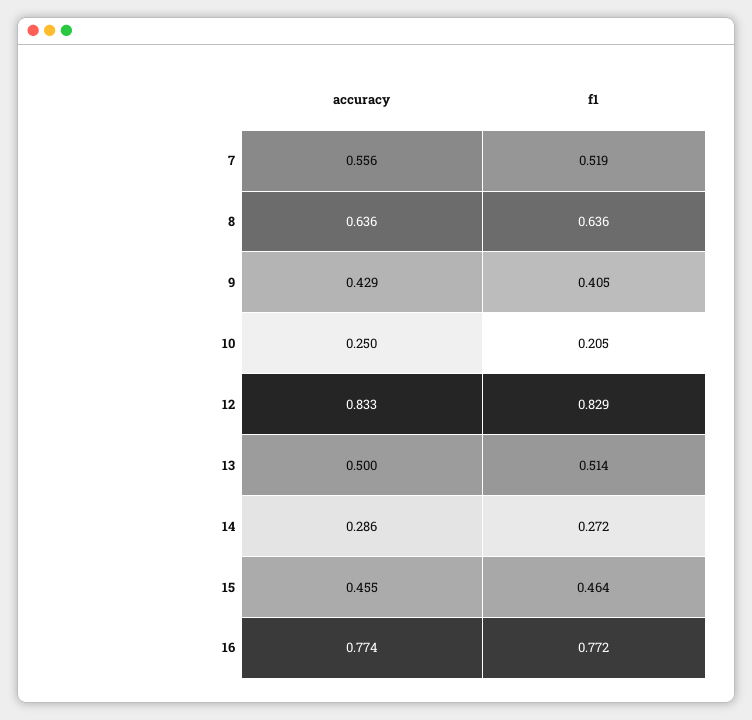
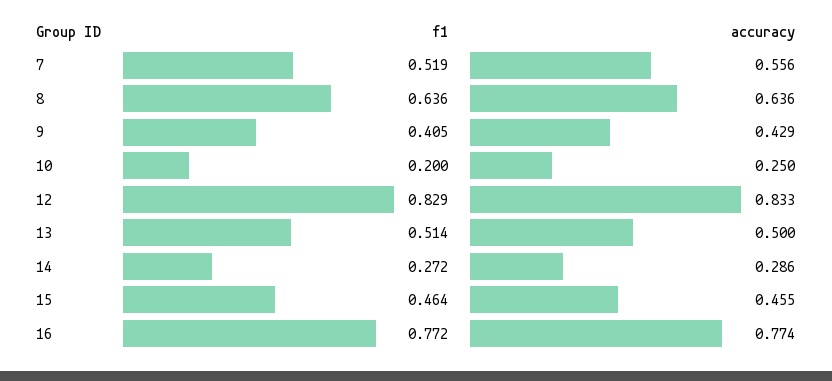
  {
    "accuracy": {
      "7": 0.556,
      "8": 0.636,
      "9": 0.429,
      "10": 0.25,
      "12": 0.833,
      "13": 0.5,
      "14": 0.286,
      "15": 0.455,
      "16": 0.774
    },
    "f1": {
      "7": 0.519,
      "8": 0.636,
      "9": 0.405,
-     "10": 0.205,
+     "10": 0.2,
      "12": 0.829,
      "13": 0.514,
      "14": 0.272,
      "15": 0.464,
      "16": 0.772
    }
  }

